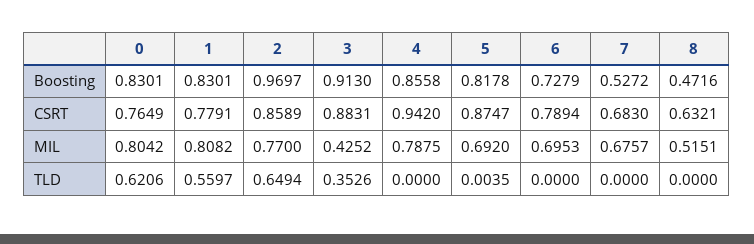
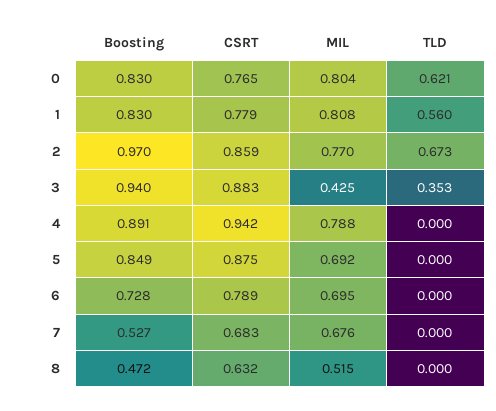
  {
    "0": {
      "Boosting": 0.8301,
      "CSRT": 0.7649,
      "MIL": 0.8042,
      "TLD": 0.6206
    },
    "1": {
      "Boosting": 0.8301,
      "CSRT": 0.7791,
      "MIL": 0.8082,
      "TLD": 0.5597
    },
    "2": {
      "Boosting": 0.9697,
      "CSRT": 0.8589,
      "MIL": 0.77,
-     "TLD": 0.6494
+     "TLD": 0.673
    },
    "3": {
-     "Boosting": 0.913,
+     "Boosting": 0.94,
      "CSRT": 0.8831,
      "MIL": 0.4252,
      "TLD": 0.3526
    },
    "4": {
-     "Boosting": 0.8558,
+     "Boosting": 0.891,
      "CSRT": 0.942,
      "MIL": 0.7875,
      "TLD": 0
    },
    "5": {
-     "Boosting": 0.8178,
+     "Boosting": 0.849,
      "CSRT": 0.8747,
      "MIL": 0.692,
-     "TLD": 0.0035
+     "TLD": 0
    },
    "6": {
      "Boosting": 0.7279,
      "CSRT": 0.7894,
      "MIL": 0.6953,
      "TLD": 0
    },
    "7": {
      "Boosting": 0.5272,
      "CSRT": 0.683,
      "MIL": 0.6757,
      "TLD": 0
    },
    "8": {
      "Boosting": 0.4716,
      "CSRT": 0.6321,
      "MIL": 0.5151,
      "TLD": 0
    }
  }

